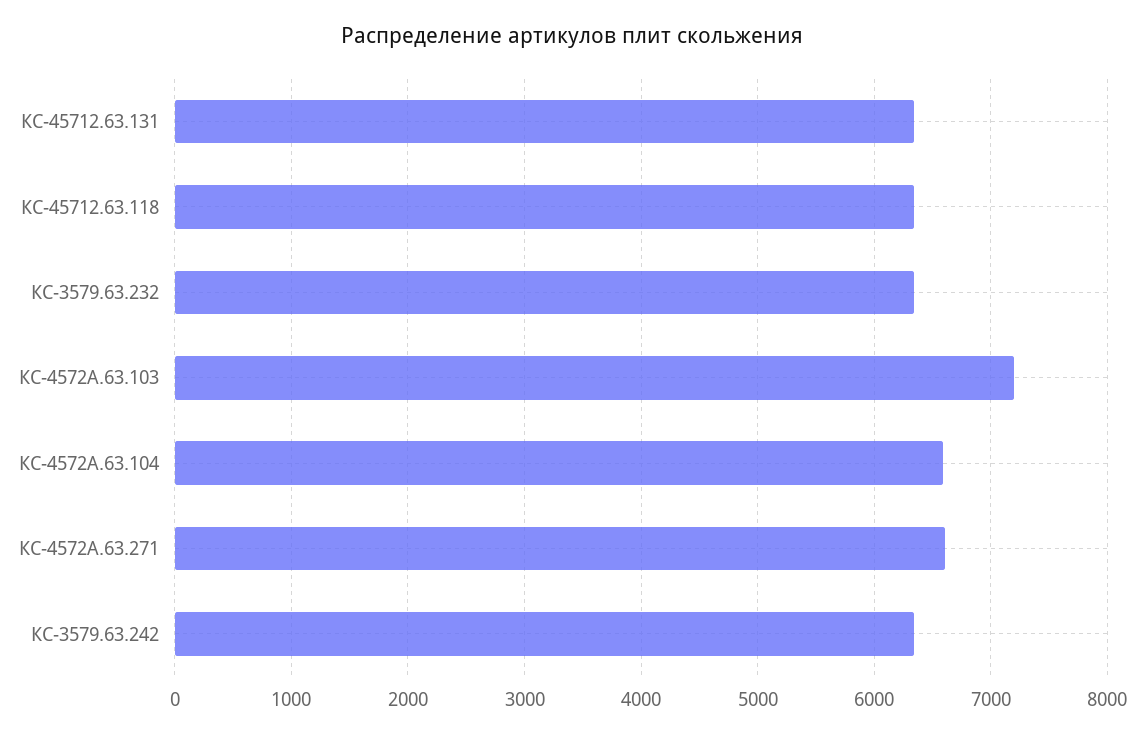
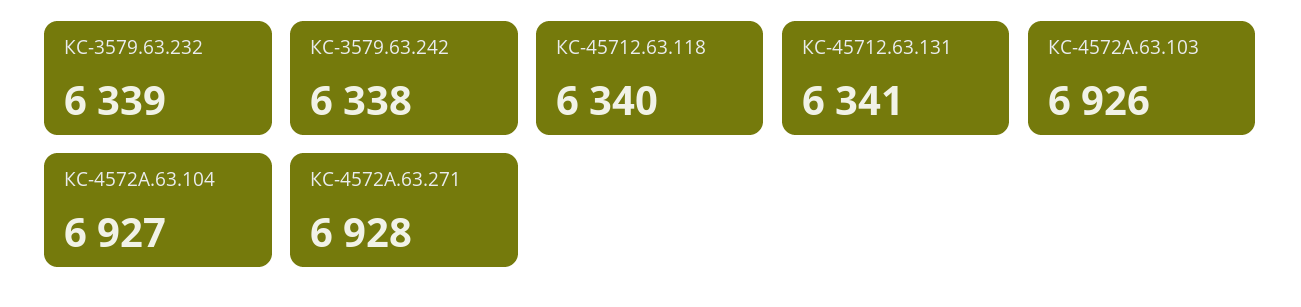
  {
    "КС-45712.63.131": 6341,
    "КС-45712.63.118": 6340,
    "КС-3579.63.232": 6339,
-   "КС-4572А.63.103": 7200,
+   "КС-4572А.63.103": 6926,
-   "КС-4572А.63.104": 6600,
+   "КС-4572А.63.104": 6927,
-   "КС-4572А.63.271": 6600,
+   "КС-4572А.63.271": 6928,
    "КС-3579.63.242": 6338
  }

